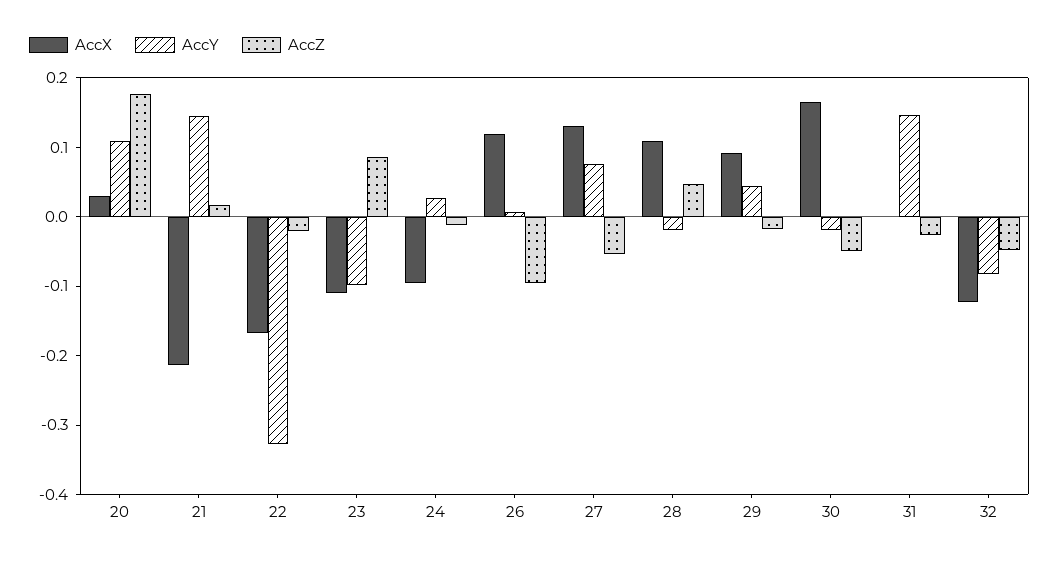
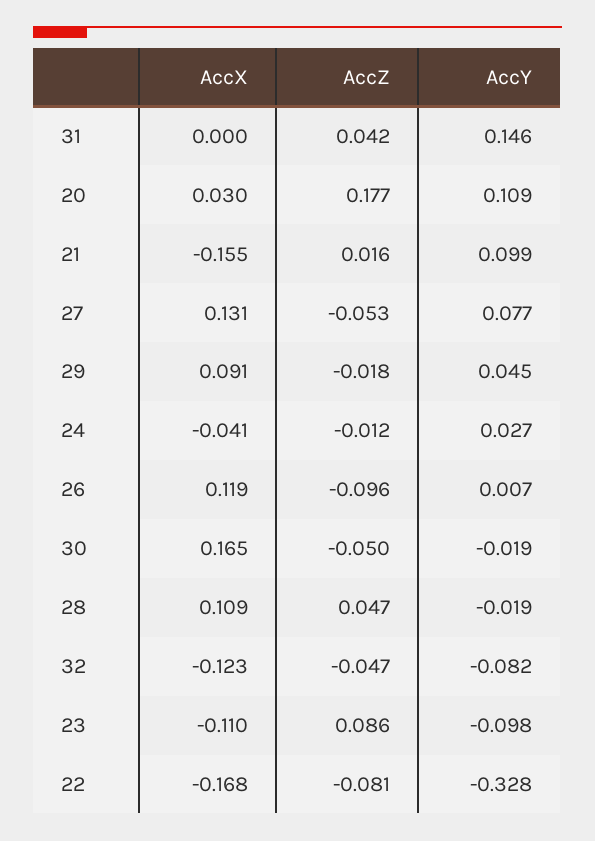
  {
    "AccX": {
      "20": 0.03,
-     "21": -0.22,
+     "21": -0.155,
      "22": -0.168,
      "23": -0.11,
-     "24": -0.1,
+     "24": -0.041,
      "26": 0.119,
      "27": 0.131,
      "28": 0.109,
      "29": 0.091,
      "30": 0.165,
      "31": 0,
      "32": -0.123
    },
    "AccY": {
      "20": 0.109,
-     "21": 0.14,
+     "21": 0.099,
      "22": -0.328,
      "23": -0.098,
      "24": 0.027,
      "26": 0.007,
      "27": 0.077,
      "28": -0.019,
      "29": 0.045,
      "30": -0.019,
      "31": 0.146,
      "32": -0.082
    },
    "AccZ": {
      "20": 0.177,
      "21": 0.016,
-     "22": -0.02,
+     "22": -0.081,
      "23": 0.086,
      "24": -0.012,
      "26": -0.096,
      "27": -0.053,
      "28": 0.047,
      "29": -0.018,
      "30": -0.05,
-     "31": -0.02,
+     "31": 0.042,
      "32": -0.047
    }
  }

